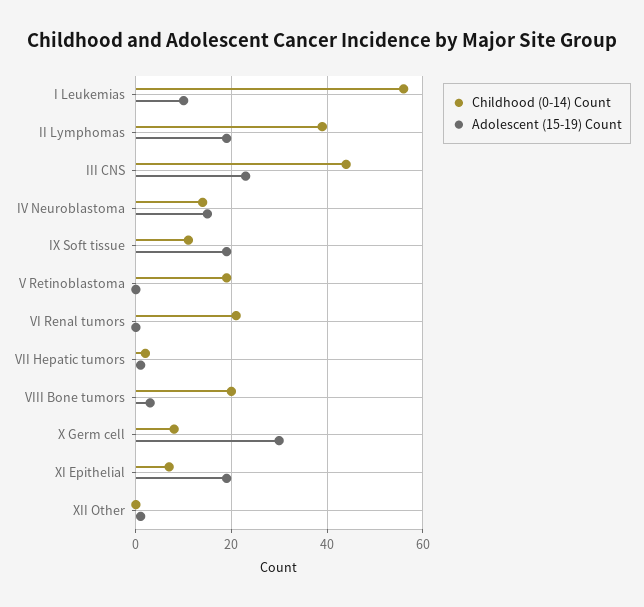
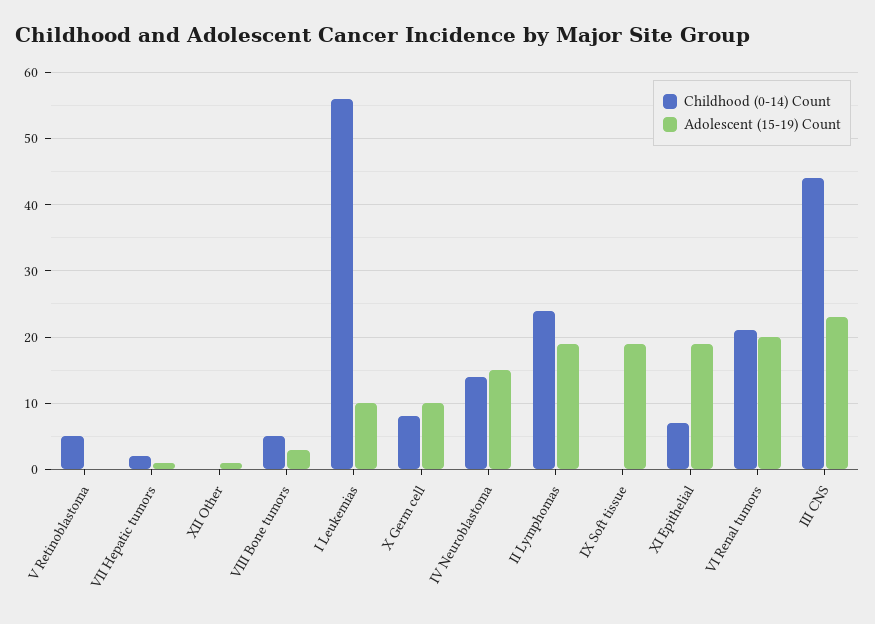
  {
    "Childhood (0-14) Count": {
      "I Leukemias": 56,
-     "II Lymphomas": 40,
+     "II Lymphomas": 24,
      "III CNS": 44,
      "IV Neuroblastoma": 14,
-     "IX Soft tissue": 10,
+     "IX Soft tissue": 0,
-     "V Retinoblastoma": 20,
+     "V Retinoblastoma": 5,
      "VI Renal tumors": 21,
      "VII Hepatic tumors": 2,
-     "VIII Bone tumors": 20,
+     "VIII Bone tumors": 5,
      "X Germ cell": 8,
      "XI Epithelial": 7,
      "XII Other": 0
    },
    "Adolescent (15-19) Count": {
      "I Leukemias": 10,
      "II Lymphomas": 19,
      "III CNS": 23,
      "IV Neuroblastoma": 15,
      "IX Soft tissue": 19,
      "V Retinoblastoma": 0,
-     "VI Renal tumors": 0,
+     "VI Renal tumors": 20,
      "VII Hepatic tumors": 1,
      "VIII Bone tumors": 3,
-     "X Germ cell": 30,
+     "X Germ cell": 10,
      "XI Epithelial": 19,
      "XII Other": 1
    }
  }

